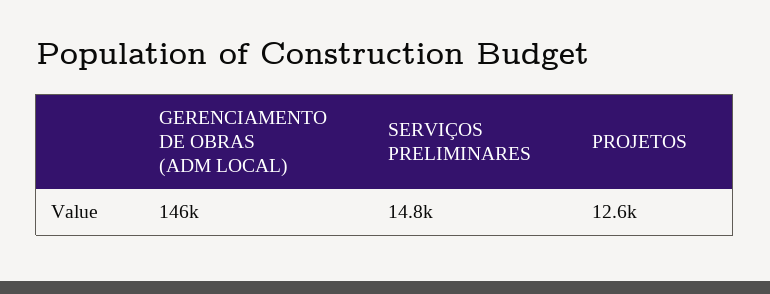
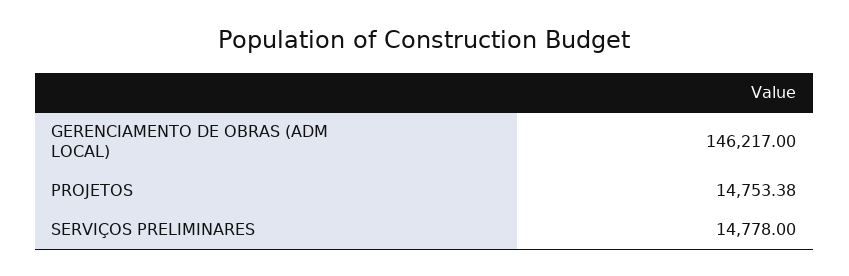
  {
    "GERENCIAMENTO DE OBRAS (ADM LOCAL)": 146217,
    "SERVIÇOS PRELIMINARES": 14778,
-   "PROJETOS": 12600
+   "PROJETOS": 14753.38
  }

